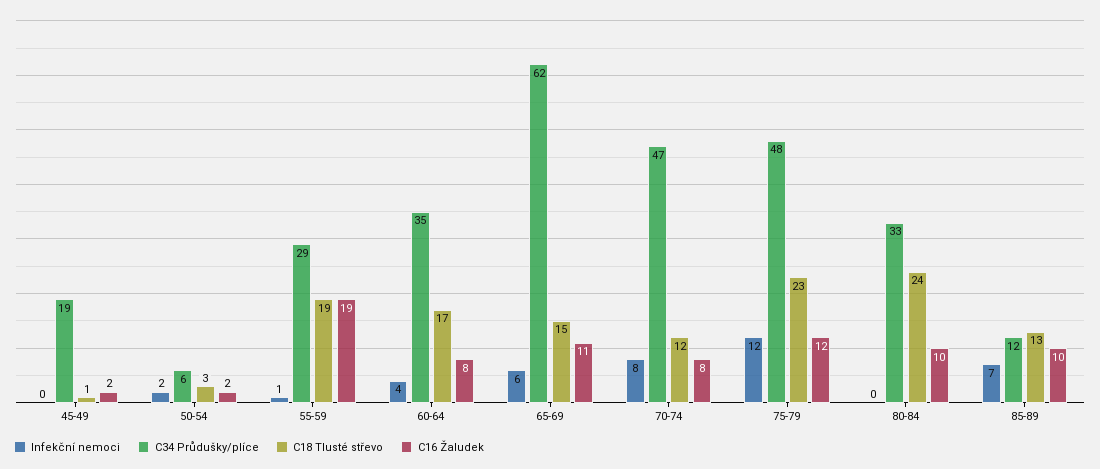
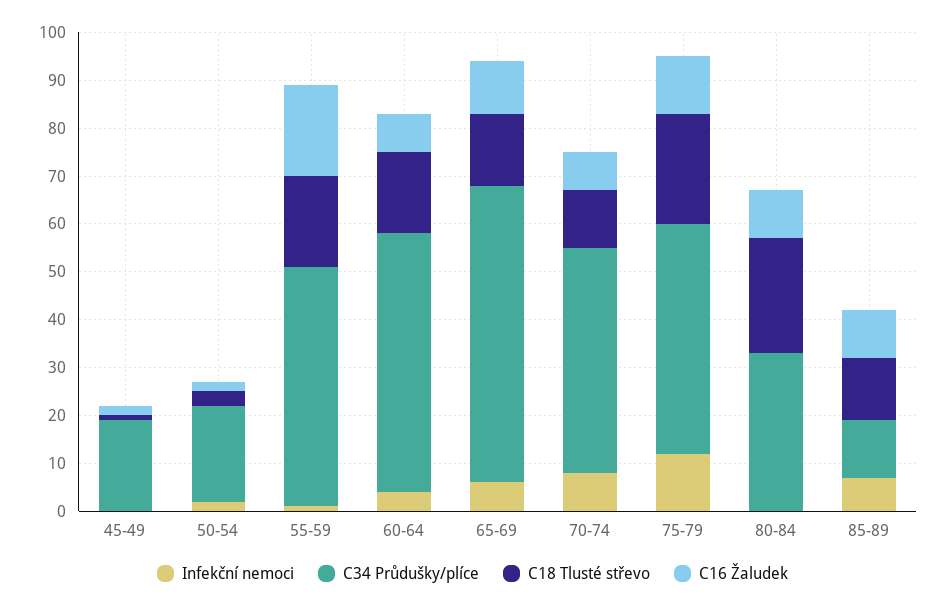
  {
    "Infekční nemoci": {
      "45-49": 0,
      "50-54": 2,
      "55-59": 1,
      "60-64": 4,
      "65-69": 6,
      "70-74": 8,
      "75-79": 12,
      "80-84": 0,
      "85-89": 7
    },
    "C34 Průdušky/plíce": {
      "45-49": 19,
-     "50-54": 6,
+     "50-54": 20,
-     "55-59": 29,
+     "55-59": 50,
-     "60-64": 35,
+     "60-64": 55,
      "65-69": 62,
      "70-74": 47,
      "75-79": 48,
      "80-84": 33,
      "85-89": 12
    },
    "C18 Tlusté střevo": {
      "45-49": 1,
      "50-54": 3,
      "55-59": 19,
      "60-64": 17,
      "65-69": 15,
      "70-74": 12,
      "75-79": 23,
      "80-84": 24,
      "85-89": 13
    },
    "C16 Žaludek": {
      "45-49": 2,
      "50-54": 2,
      "55-59": 19,
      "60-64": 8,
      "65-69": 11,
      "70-74": 8,
      "75-79": 12,
      "80-84": 10,
      "85-89": 10
    }
  }

